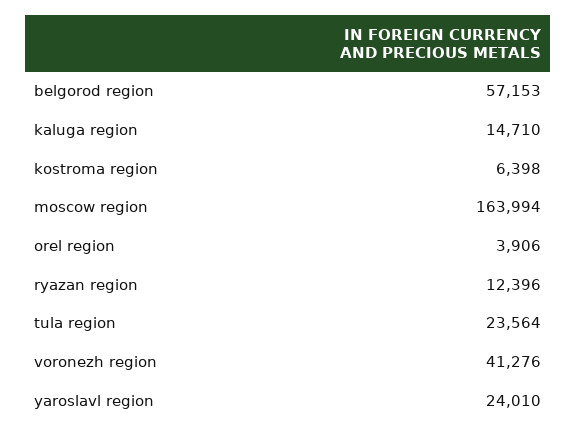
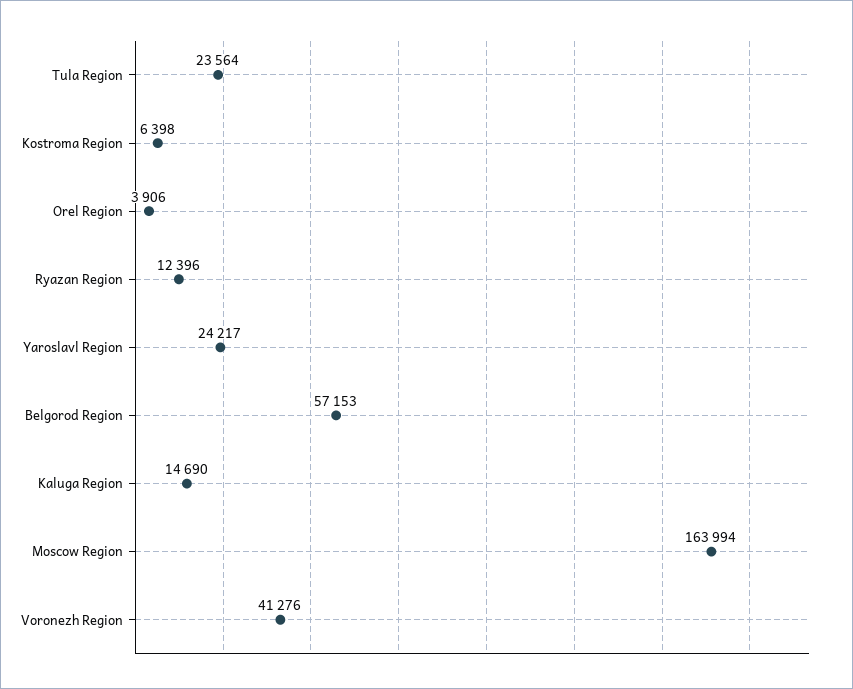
  {
    "belgorod region": 57153,
-   "kaluga region": 14710,
+   "kaluga region": 14690,
    "kostroma region": 6398,
    "moscow region": 163994,
    "orel region": 3906,
    "ryazan region": 12396,
    "tula region": 23564,
    "voronezh region": 41276,
-   "yaroslavl region": 24010
+   "yaroslavl region": 24217
  }

